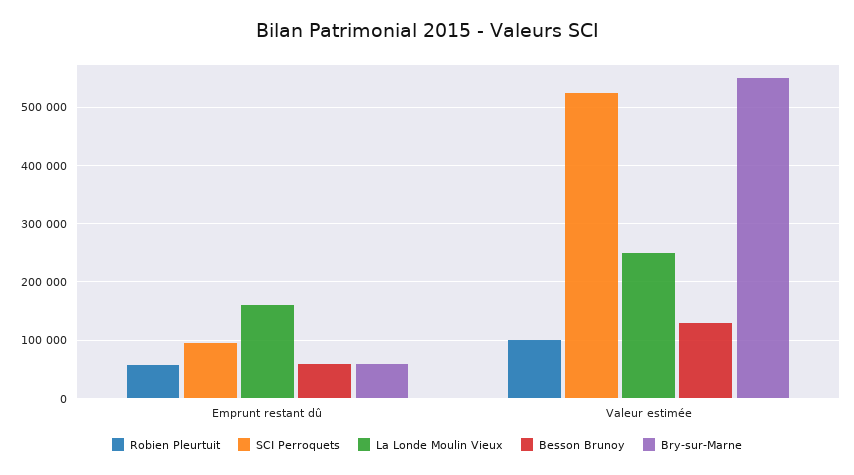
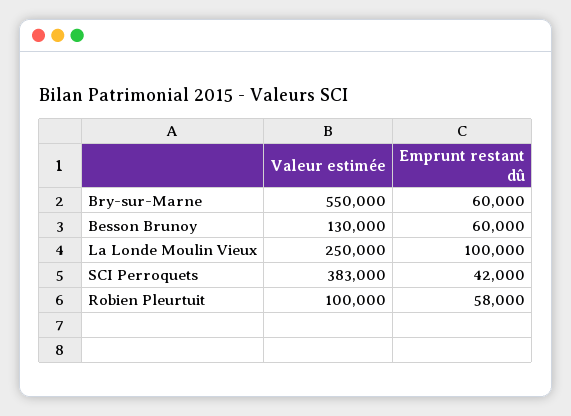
  {
    "Robien Pleurtuit": {
      "Emprunt restant dû": 58000,
      "Valeur estimée": 100000
    },
    "SCI Perroquets": {
-     "Emprunt restant dû": 100000,
+     "Emprunt restant dû": 42000,
-     "Valeur estimée": 520000
+     "Valeur estimée": 383000
    },
    "La Londe Moulin Vieux": {
-     "Emprunt restant dû": 160000,
+     "Emprunt restant dû": 100000,
      "Valeur estimée": 250000
    },
    "Besson Brunoy": {
      "Emprunt restant dû": 60000,
      "Valeur estimée": 130000
    },
    "Bry-sur-Marne": {
      "Emprunt restant dû": 60000,
      "Valeur estimée": 550000
    }
  }

